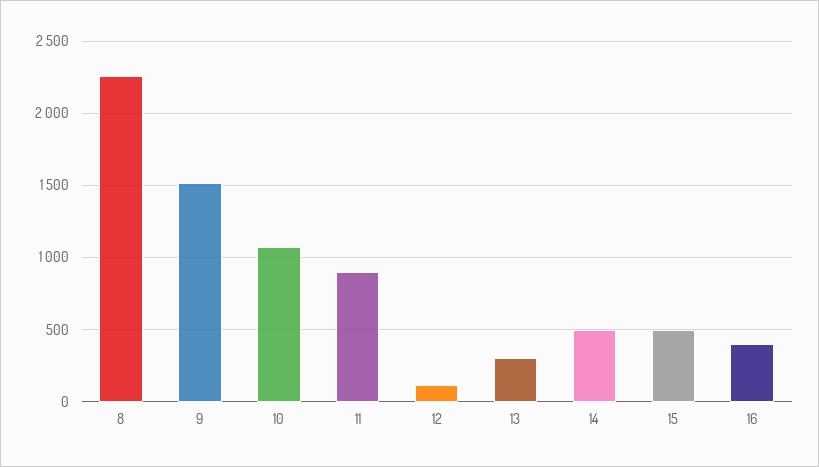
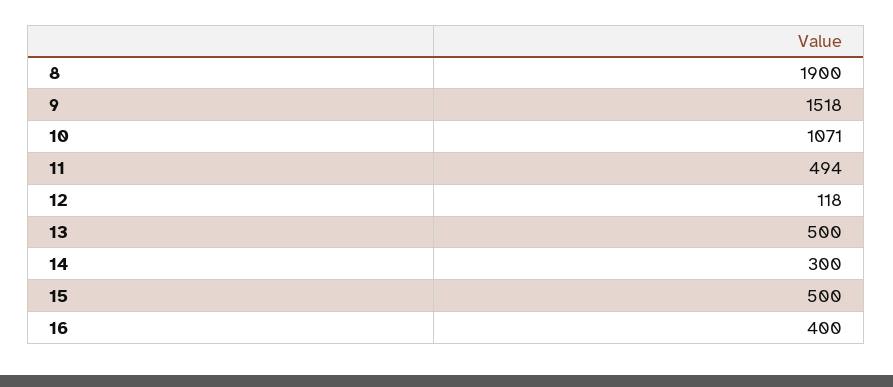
  {
-   "8": 2250,
+   "8": 1900,
    "9": 1518,
    "10": 1071,
-   "11": 900,
+   "11": 494,
    "12": 118,
-   "13": 300,
+   "13": 500,
-   "14": 500,
+   "14": 300,
    "15": 500,
    "16": 400
  }

